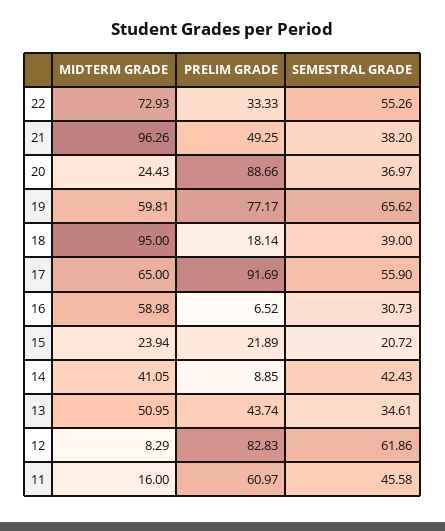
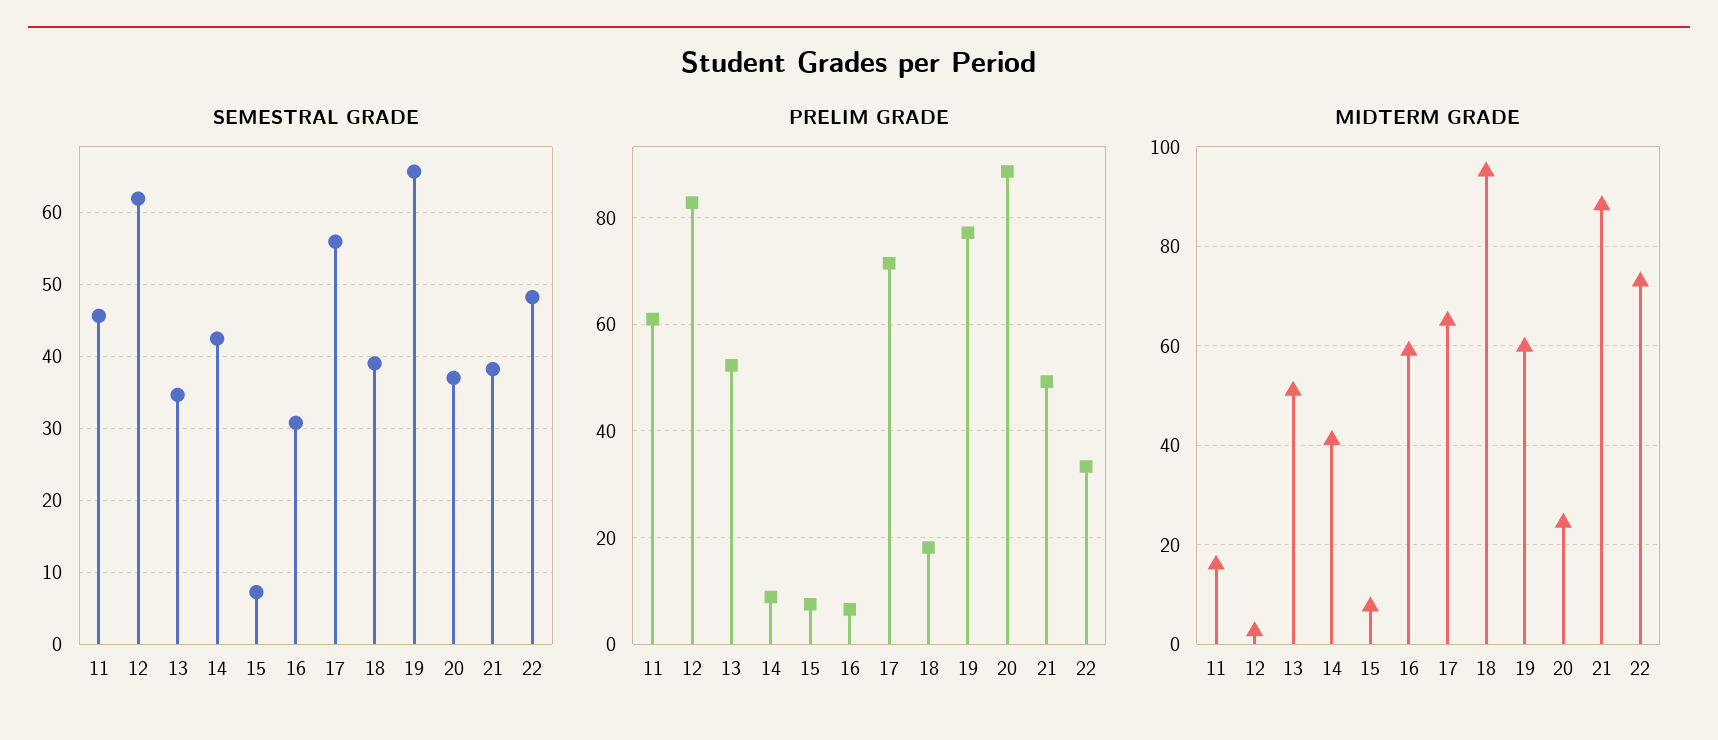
  {
    "MIDTERM GRADE": {
      "22": 72.93,
-     "21": 96.26,
+     "21": 88,
      "20": 24.43,
      "19": 59.81,
      "18": 95,
      "17": 65,
      "16": 58.98,
-     "15": 23.94,
+     "15": 8,
      "14": 41.05,
      "13": 50.95,
-     "12": 8.29,
+     "12": 2,
      "11": 16
    },
    "PRELIM GRADE": {
      "22": 33.33,
      "21": 49.25,
      "20": 88.66,
      "19": 77.17,
      "18": 18.14,
-     "17": 91.69,
+     "17": 72,
      "16": 6.52,
-     "15": 21.89,
+     "15": 8,
      "14": 8.85,
-     "13": 43.74,
+     "13": 52,
      "12": 82.83,
      "11": 60.97
    },
    "SEMESTRAL GRADE": {
-     "22": 55.26,
+     "22": 48,
      "21": 38.2,
      "20": 36.97,
      "19": 65.62,
      "18": 39,
      "17": 55.9,
      "16": 30.73,
-     "15": 20.72,
+     "15": 7,
      "14": 42.43,
      "13": 34.61,
      "12": 61.86,
      "11": 45.58
    }
  }

